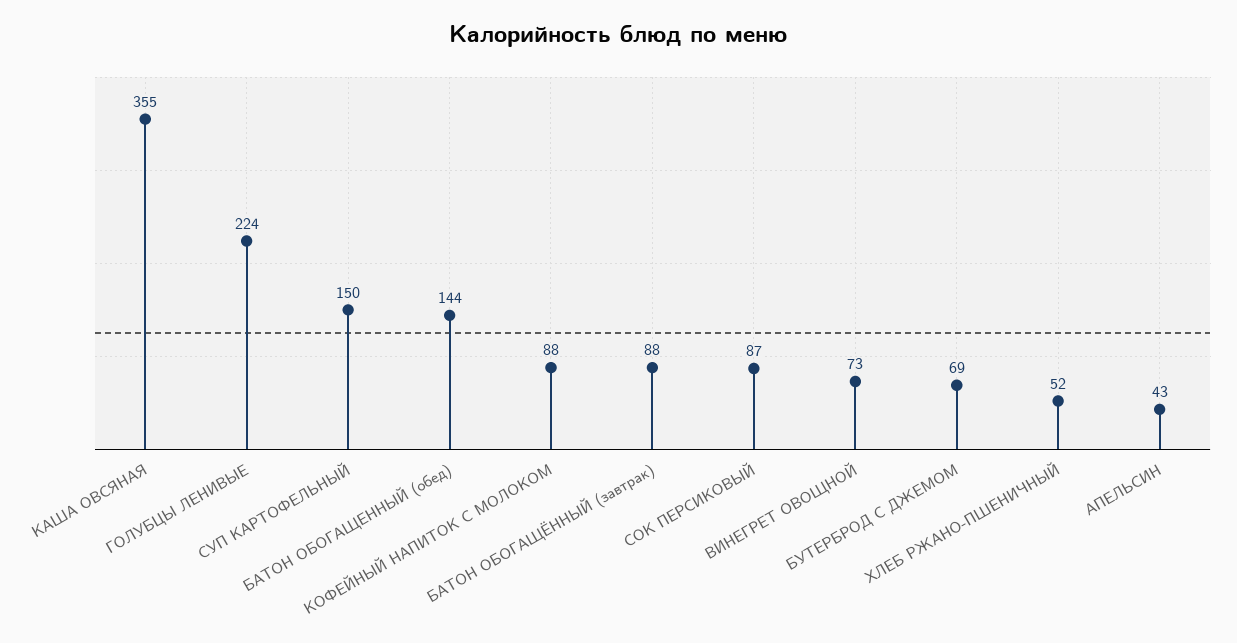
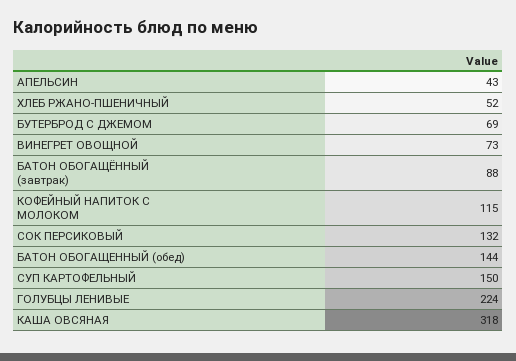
  {
-   "КАША ОВСЯНАЯ": 355,
+   "КАША ОВСЯНАЯ": 318,
    "ГОЛУБЦЫ ЛЕНИВЫЕ": 224,
    "СУП КАРТОФЕЛЬНЫЙ": 150,
    "БАТОН ОБОГАЩЕННЫЙ (обед)": 144,
-   "КОФЕЙНЫЙ НАПИТОК С МОЛОКОМ": 88,
+   "КОФЕЙНЫЙ НАПИТОК С МОЛОКОМ": 115,
    "БАТОН ОБОГАЩЁННЫЙ (завтрак)": 88,
-   "СОК ПЕРСИКОВЫЙ": 87,
+   "СОК ПЕРСИКОВЫЙ": 132,
    "ВИНЕГРЕТ ОВОЩНОЙ": 73,
    "БУТЕРБРОД С ДЖЕМОМ": 69,
    "ХЛЕБ РЖАНО-ПШЕНИЧНЫЙ": 52,
    "АПЕЛЬСИН": 43
  }

